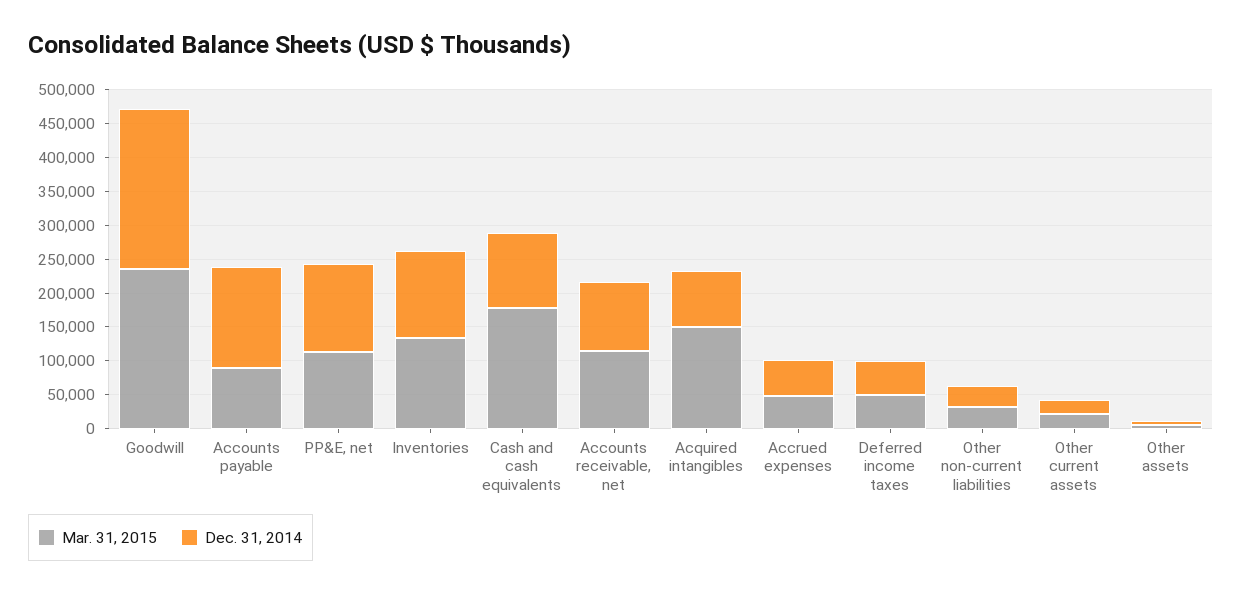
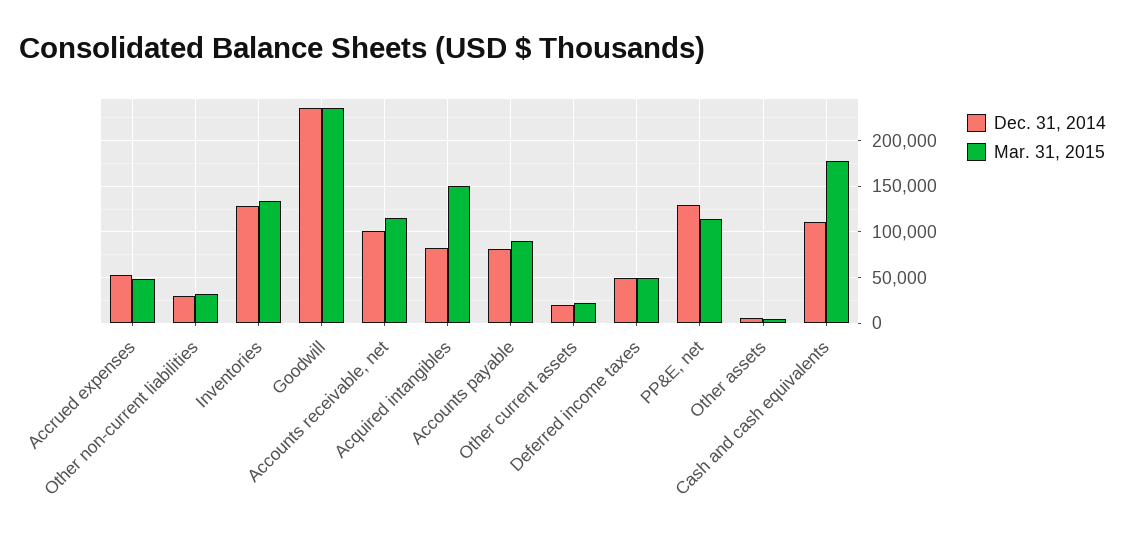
  {
    "Mar. 31, 2015": {
      "Goodwill": 240000,
      "Accounts payable": 90000,
      "PP&E, net": 110000,
      "Inventories": 130000,
      "Cash and cash equivalents": 180000,
      "Accounts receivable, net": 120000,
      "Acquired intangibles": 150000,
      "Accrued expenses": 50000,
      "Deferred income taxes": 50000,
      "Other non-current liabilities": 30000,
      "Other current assets": 20000,
      "Other assets": 0
    },
    "Dec. 31, 2014": {
      "Goodwill": 240000,
-     "Accounts payable": 150000,
+     "Accounts payable": 80000,
      "PP&E, net": 130000,
      "Inventories": 130000,
      "Cash and cash equivalents": 110000,
      "Accounts receivable, net": 100000,
      "Acquired intangibles": 80000,
      "Accrued expenses": 50000,
      "Deferred income taxes": 50000,
      "Other non-current liabilities": 30000,
      "Other current assets": 20000,
      "Other assets": 10000
    }
  }

